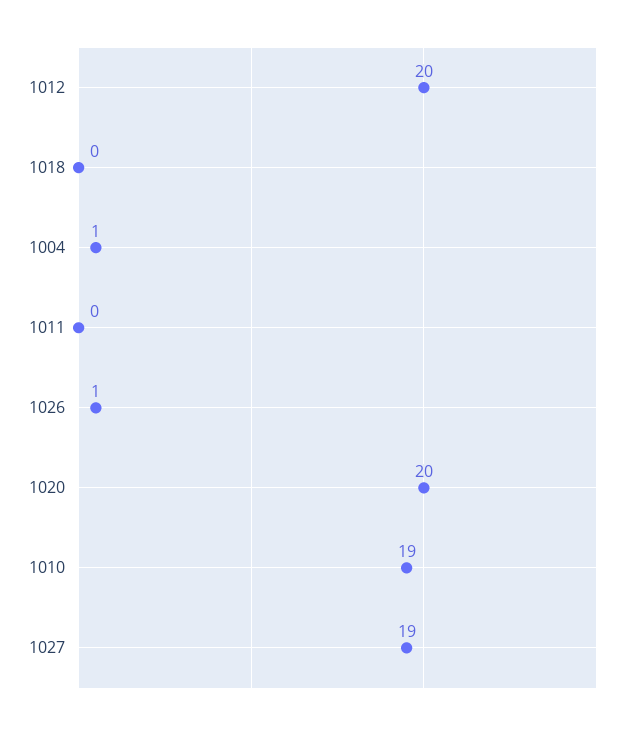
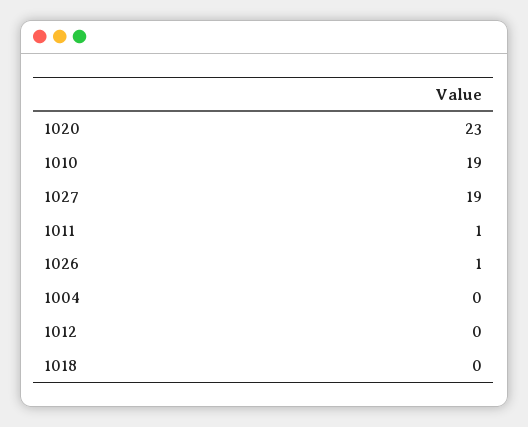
  {
-   "1012": 20,
+   "1012": 0,
    "1018": 0,
-   "1004": 1,
+   "1004": 0,
-   "1011": 0,
+   "1011": 1,
    "1026": 1,
-   "1020": 20,
+   "1020": 23,
    "1010": 19,
    "1027": 19
  }

